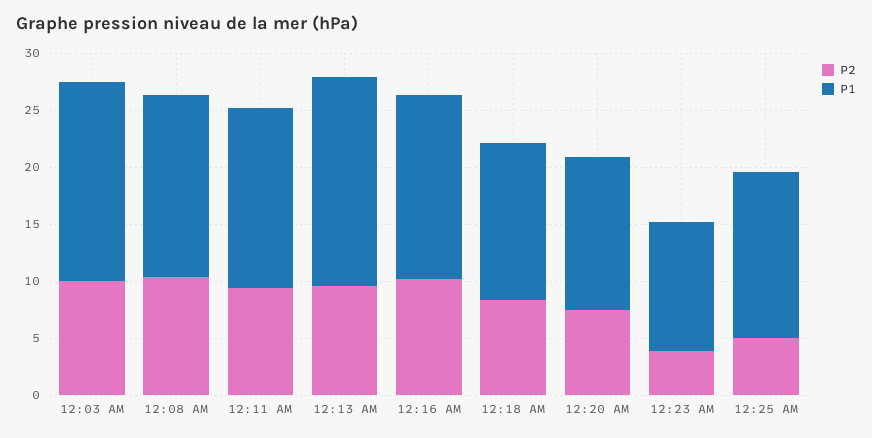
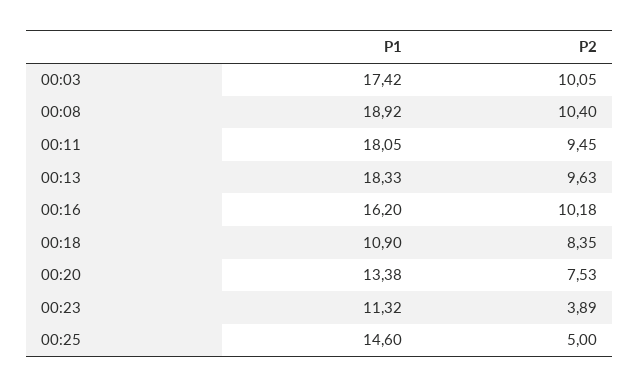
  {
    "P2": {
      "12:03 AM": 10.05,
      "12:08 AM": 10.4,
      "12:11 AM": 9.45,
      "12:13 AM": 9.63,
      "12:16 AM": 10.18,
      "12:18 AM": 8.35,
      "12:20 AM": 7.53,
      "12:23 AM": 3.89,
      "12:25 AM": 5
    },
    "P1": {
      "12:03 AM": 17.42,
-     "12:08 AM": 16,
+     "12:08 AM": 18.92,
-     "12:11 AM": 16,
+     "12:11 AM": 18.05,
      "12:13 AM": 18.33,
      "12:16 AM": 16.2,
-     "12:18 AM": 14,
+     "12:18 AM": 10.9,
      "12:20 AM": 13.38,
      "12:23 AM": 11.32,
      "12:25 AM": 14.6
    }
  }

